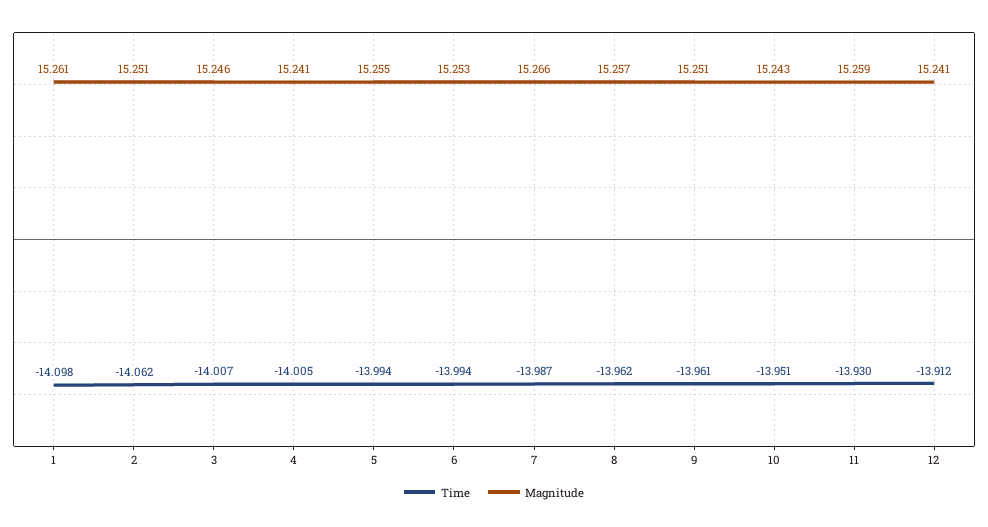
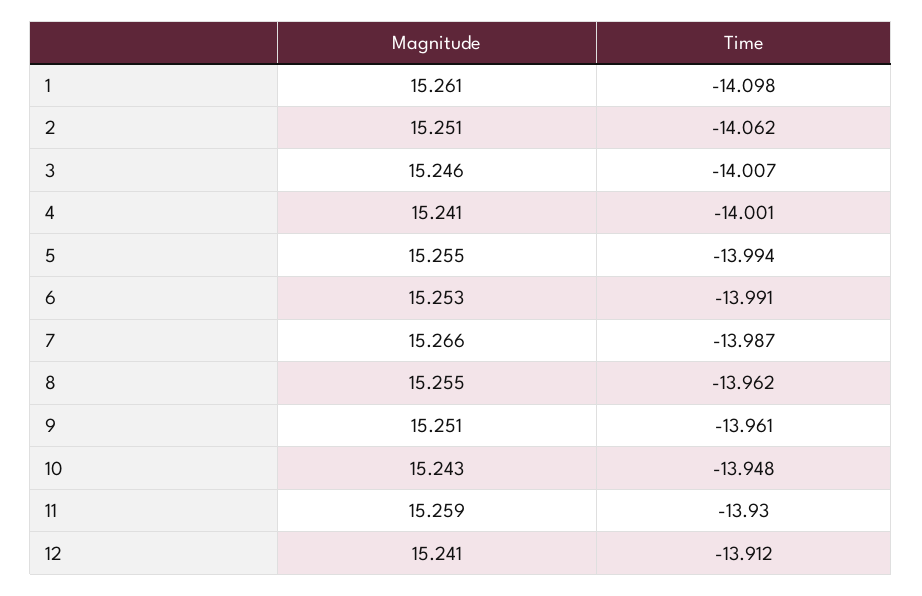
  {
    "Time": {
      "1": -14.098,
      "2": -14.062,
      "3": -14.007,
-     "4": -14.005,
+     "4": -14.001,
      "5": -13.994,
-     "6": -13.994,
+     "6": -13.991,
      "7": -13.987,
      "8": -13.962,
      "9": -13.961,
-     "10": -13.951,
+     "10": -13.948,
      "11": -13.93,
      "12": -13.912
    },
    "Magnitude": {
      "1": 15.261,
      "2": 15.251,
      "3": 15.246,
      "4": 15.241,
      "5": 15.255,
      "6": 15.253,
      "7": 15.266,
-     "8": 15.257,
+     "8": 15.255,
      "9": 15.251,
      "10": 15.243,
      "11": 15.259,
      "12": 15.241
    }
  }

